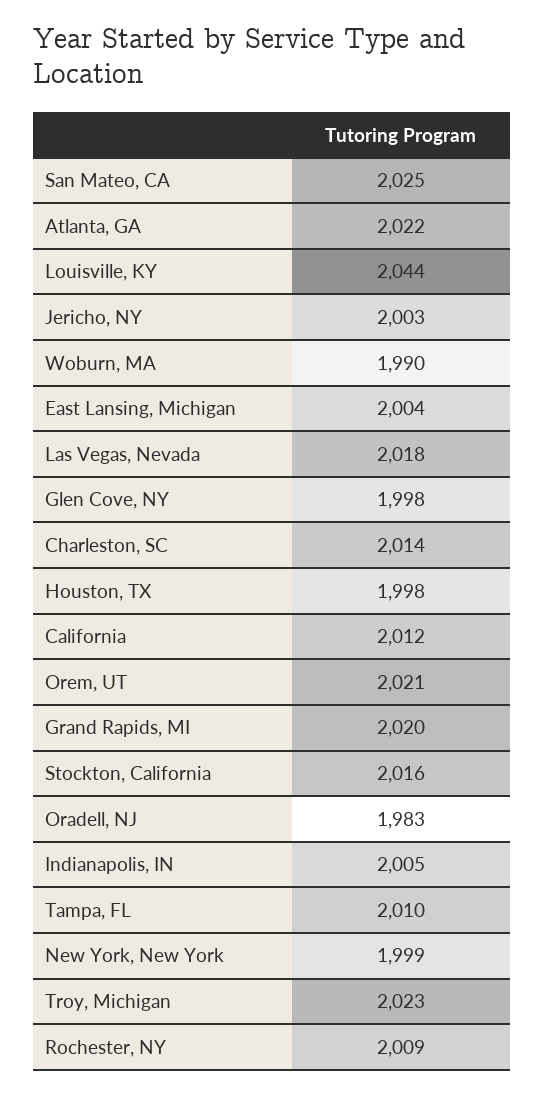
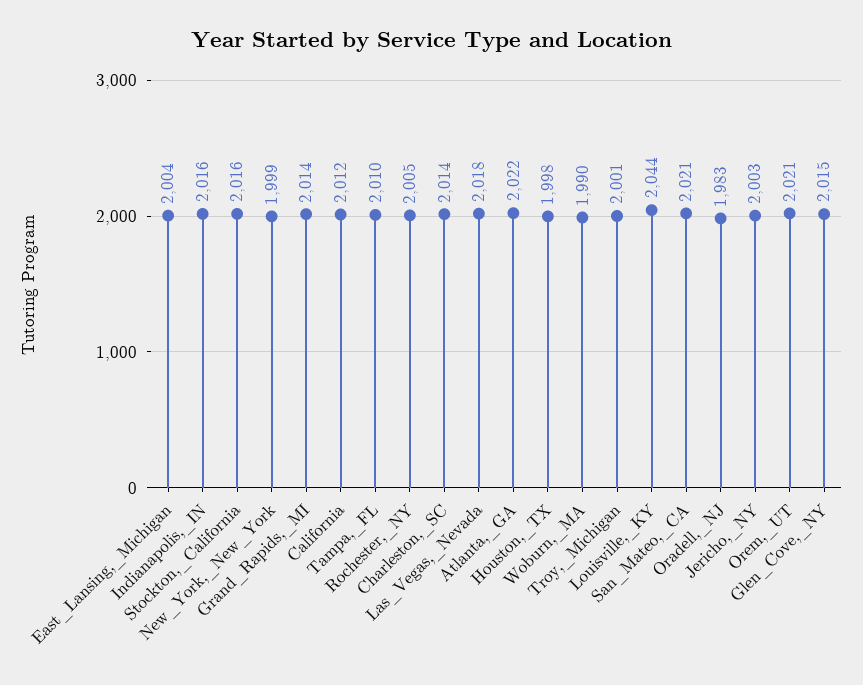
  {
-   "San Mateo, CA": 2025,
+   "San Mateo, CA": 2021,
    "Atlanta, GA": 2022,
    "Louisville, KY": 2044,
    "Jericho, NY": 2003,
    "Woburn, MA": 1990,
    "East Lansing, Michigan": 2004,
    "Las Vegas, Nevada": 2018,
-   "Glen Cove, NY": 1998,
+   "Glen Cove, NY": 2015,
    "Charleston, SC": 2014,
    "Houston, TX": 1998,
    "California": 2012,
    "Orem, UT": 2021,
-   "Grand Rapids, MI": 2020,
+   "Grand Rapids, MI": 2014,
    "Stockton, California": 2016,
    "Oradell, NJ": 1983,
-   "Indianapolis, IN": 2005,
+   "Indianapolis, IN": 2016,
    "Tampa, FL": 2010,
    "New York, New York": 1999,
-   "Troy, Michigan": 2023,
+   "Troy, Michigan": 2001,
-   "Rochester, NY": 2009
+   "Rochester, NY": 2005
  }

